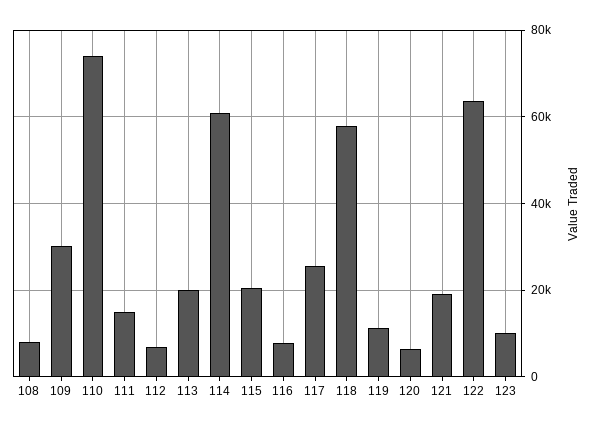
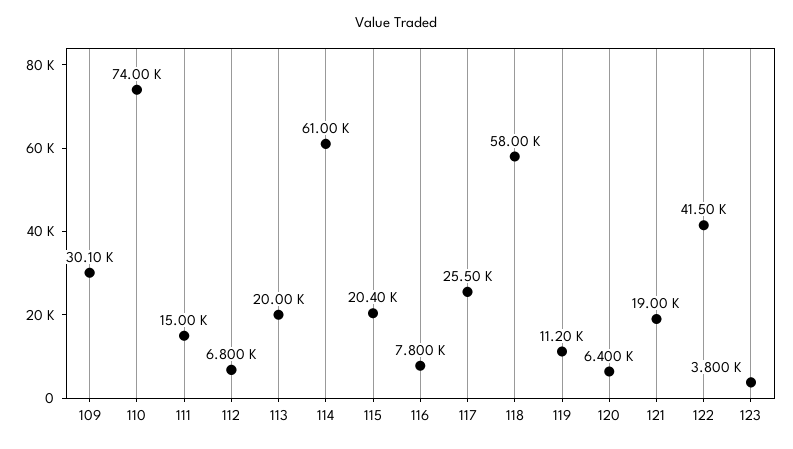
  {
-   "108": 8000,
    "109": 30100,
    "110": 74000,
    "111": 15000,
    "112": 6800,
    "113": 20000,
    "114": 61000,
    "115": 20400,
    "116": 7800,
    "117": 25500,
    "118": 58000,
    "119": 11200,
    "120": 6400,
    "121": 19000,
-   "122": 64000,
+   "122": 41500,
-   "123": 10000
+   "123": 3800
  }

